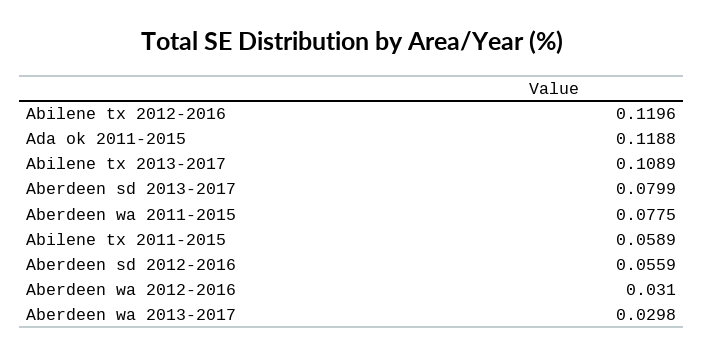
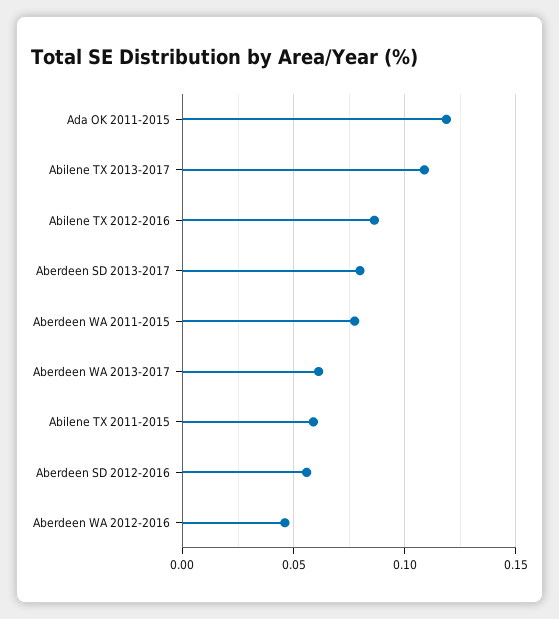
  {
-   "Abilene tx 2012-2016": 0.1196,
+   "Abilene tx 2012-2016": 0.085,
    "Ada ok 2011-2015": 0.1188,
    "Abilene tx 2013-2017": 0.1089,
    "Aberdeen sd 2013-2017": 0.0799,
    "Aberdeen wa 2011-2015": 0.0775,
    "Abilene tx 2011-2015": 0.0589,
    "Aberdeen sd 2012-2016": 0.0559,
-   "Aberdeen wa 2012-2016": 0.031,
+   "Aberdeen wa 2012-2016": 0.045,
-   "Aberdeen wa 2013-2017": 0.0298
+   "Aberdeen wa 2013-2017": 0.06
  }

